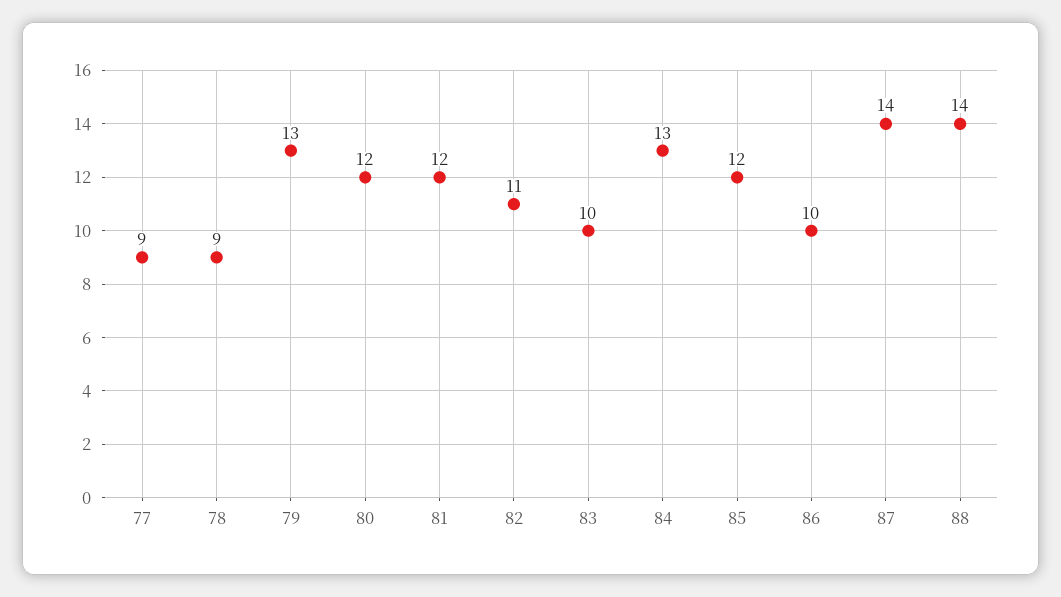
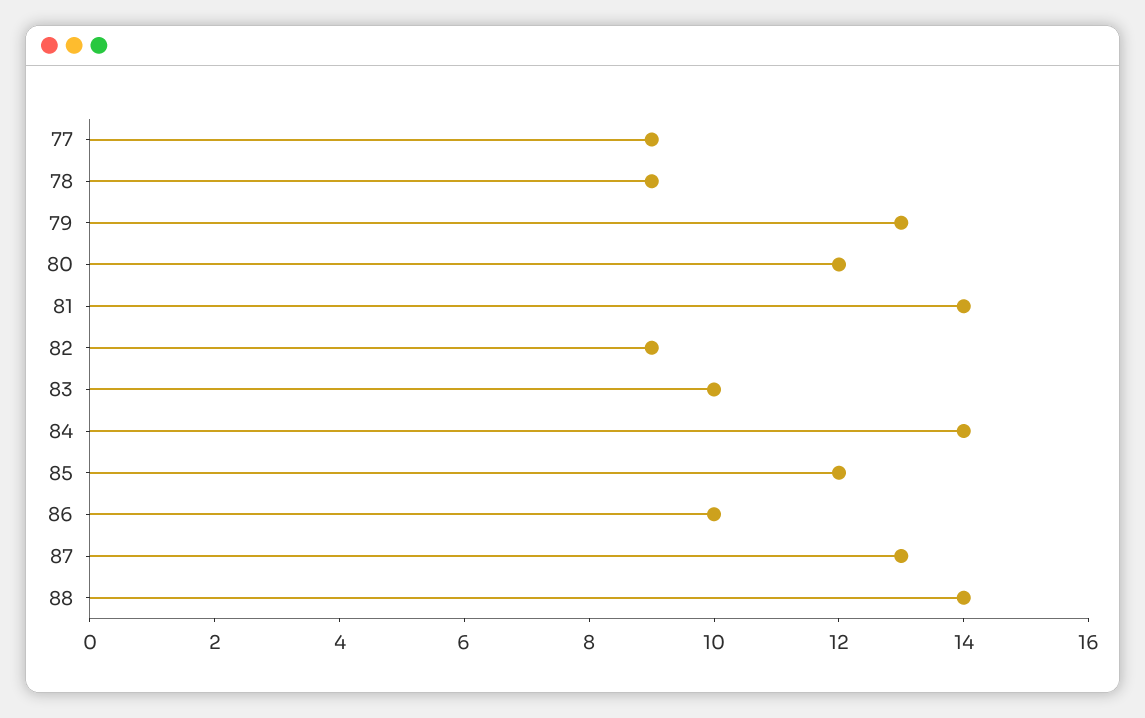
  {
    "77": 9,
    "78": 9,
    "79": 13,
    "80": 12,
-   "81": 12,
+   "81": 14,
-   "82": 11,
+   "82": 9,
    "83": 10,
-   "84": 13,
+   "84": 14,
    "85": 12,
    "86": 10,
-   "87": 14,
+   "87": 13,
    "88": 14
  }

